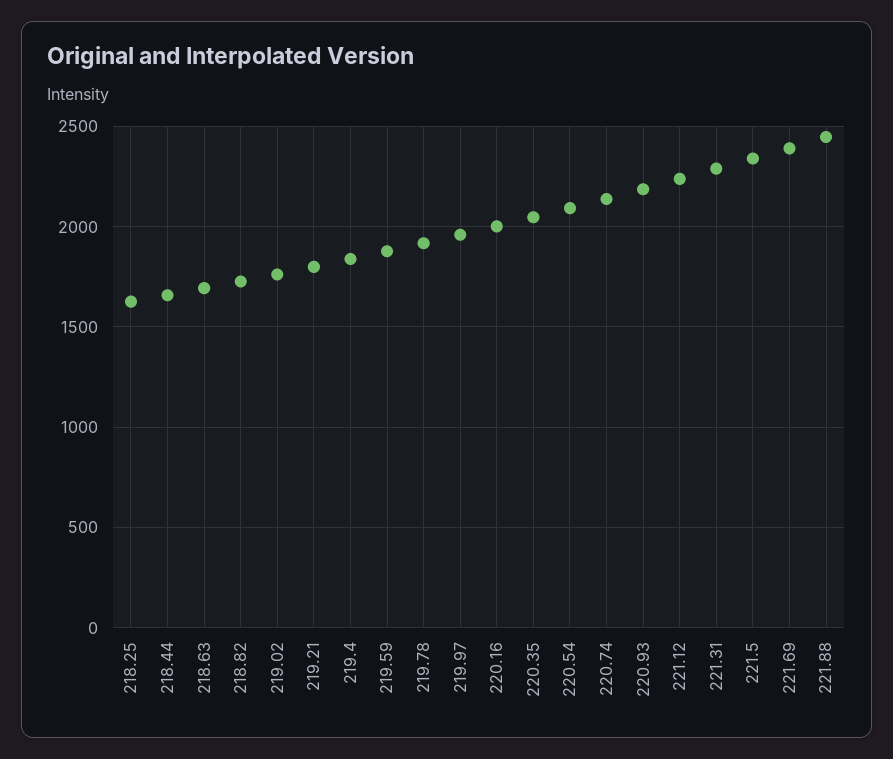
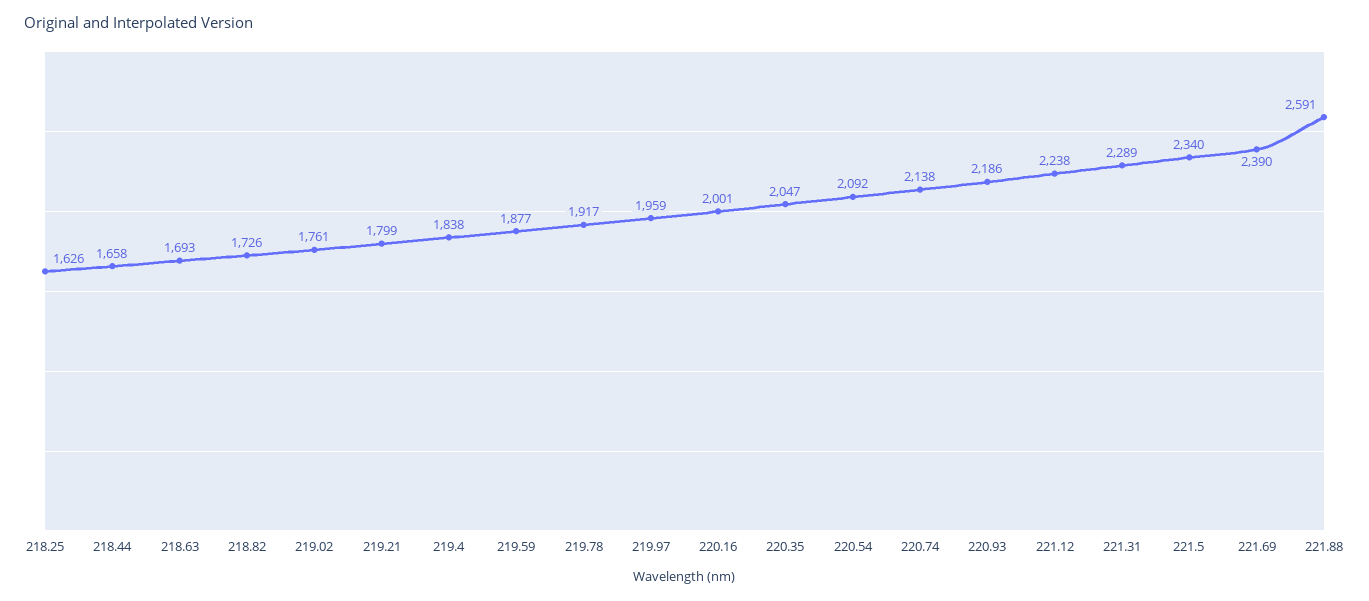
  {
    "218.25": 1626,
    "218.44": 1658,
    "218.63": 1693,
    "218.82": 1726,
    "219.02": 1761,
    "219.21": 1799,
    "219.4": 1838,
    "219.59": 1877,
    "219.78": 1917,
    "219.97": 1959,
    "220.16": 2001,
    "220.35": 2047,
    "220.54": 2092,
    "220.74": 2138,
    "220.93": 2186,
    "221.12": 2238,
    "221.31": 2289,
    "221.5": 2340,
    "221.69": 2390,
-   "221.88": 2450
+   "221.88": 2591
  }

